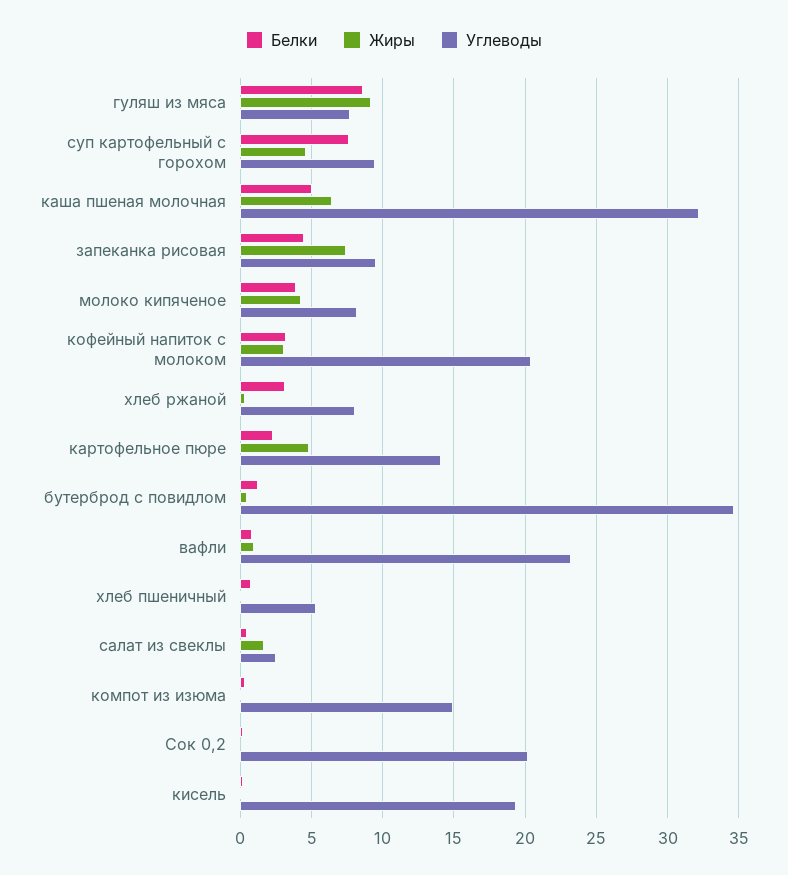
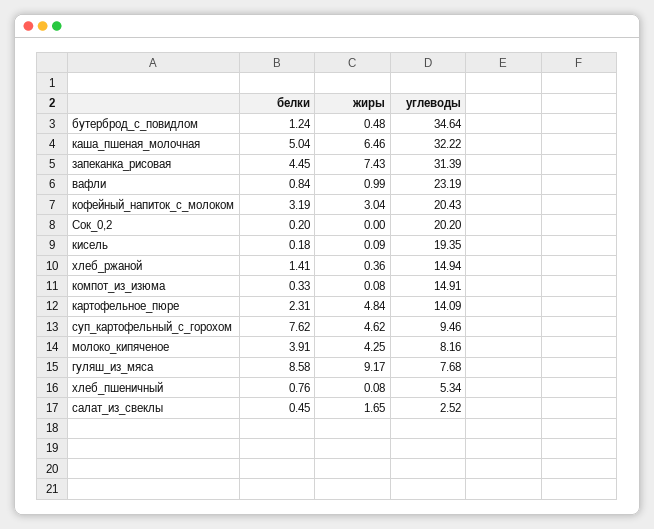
  {
    "Белки": {
      "гуляш из мяса": 8.58,
      "суп картофельный с горохом": 7.62,
      "каша пшеная молочная": 5.04,
      "запеканка рисовая": 4.45,
      "молоко кипяченое": 3.91,
      "кофейный напиток с молоком": 3.19,
-     "хлеб ржаной": 3,
+     "хлеб ржаной": 1.41,
      "картофельное пюре": 2.31,
      "бутерброд с повидлом": 1.24,
      "вафли": 0.84,
      "хлеб пшеничный": 0.76,
      "салат из свеклы": 0.45,
      "компот из изюма": 0.33,
      "Сок 0,2": 0.2,
      "кисель": 0.18
    },
    "Жиры": {
      "гуляш из мяса": 9.17,
      "суп картофельный с горохом": 4.62,
      "каша пшеная молочная": 6.46,
      "запеканка рисовая": 7.43,
      "молоко кипяченое": 4.25,
      "кофейный напиток с молоком": 3.04,
      "хлеб ржаной": 0.36,
      "картофельное пюре": 4.84,
      "бутерброд с повидлом": 0.48,
      "вафли": 0.99,
      "хлеб пшеничный": 0.08,
      "салат из свеклы": 1.65,
      "компот из изюма": 0.08,
      "Сок 0,2": 0,
      "кисель": 0.09
    },
    "Углеводы": {
      "гуляш из мяса": 7.68,
      "суп картофельный с горохом": 9.46,
      "каша пшеная молочная": 32.22,
-     "запеканка рисовая": 9.5,
+     "запеканка рисовая": 31.39,
      "молоко кипяченое": 8.16,
      "кофейный напиток с молоком": 20.43,
-     "хлеб ржаной": 8,
+     "хлеб ржаной": 14.94,
      "картофельное пюре": 14.09,
      "бутерброд с повидлом": 34.64,
      "вафли": 23.19,
      "хлеб пшеничный": 5.34,
      "салат из свеклы": 2.52,
      "компот из изюма": 14.91,
      "Сок 0,2": 20.2,
      "кисель": 19.35
    }
  }

